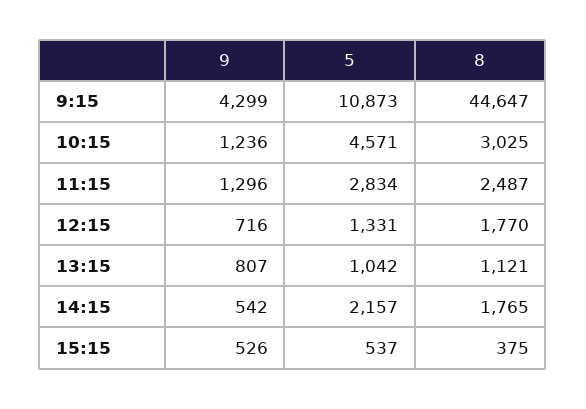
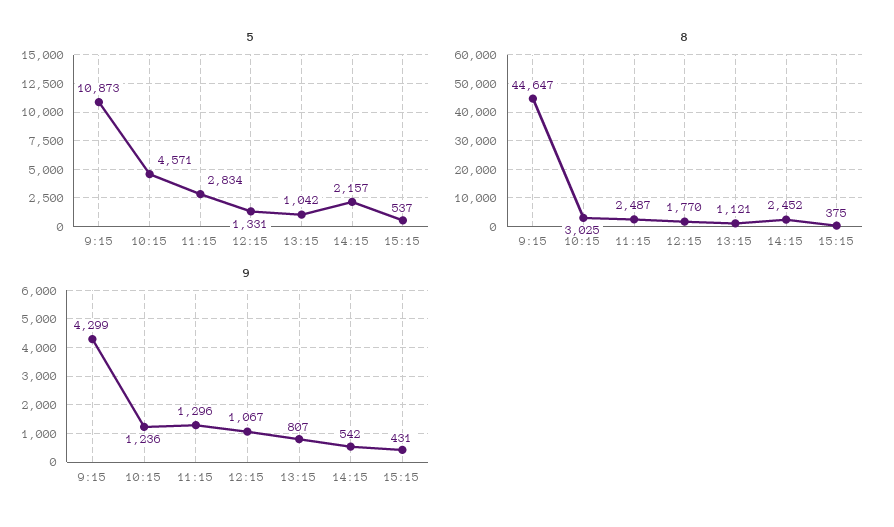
  {
    "9": {
      "9:15": 4299,
      "10:15": 1236,
      "11:15": 1296,
-     "12:15": 716,
+     "12:15": 1067,
      "13:15": 807,
      "14:15": 542,
-     "15:15": 526
+     "15:15": 431
    },
    "5": {
      "9:15": 10873,
      "10:15": 4571,
      "11:15": 2834,
      "12:15": 1331,
      "13:15": 1042,
      "14:15": 2157,
      "15:15": 537
    },
    "8": {
      "9:15": 44647,
      "10:15": 3025,
      "11:15": 2487,
      "12:15": 1770,
      "13:15": 1121,
-     "14:15": 1765,
+     "14:15": 2452,
      "15:15": 375
    }
  }

